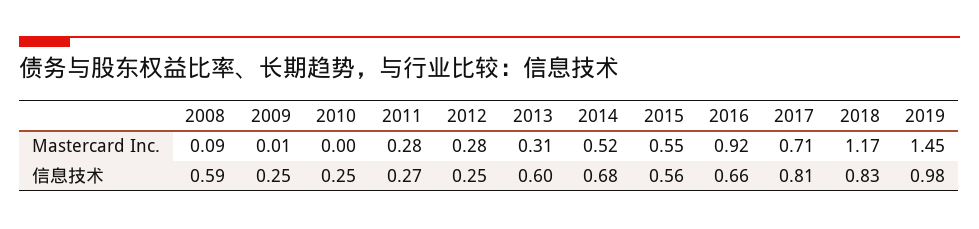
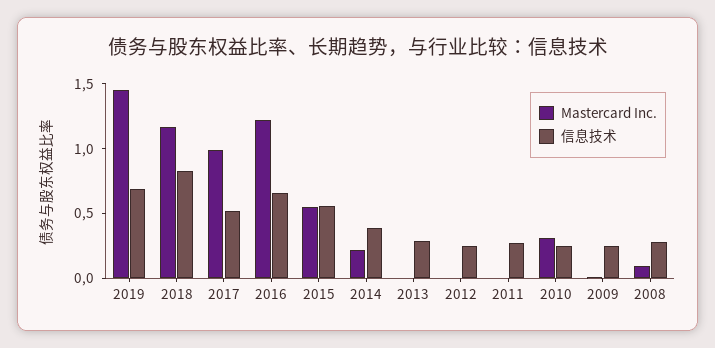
  {
    "Mastercard Inc.": {
      "2008": 0.09,
      "2009": 0.01,
-     "2010": 0,
+     "2010": 0.3,
-     "2011": 0.28,
+     "2011": 0,
-     "2012": 0.28,
+     "2012": 0,
-     "2013": 0.31,
+     "2013": 0,
-     "2014": 0.52,
+     "2014": 0.2,
      "2015": 0.55,
-     "2016": 0.92,
+     "2016": 1.2,
-     "2017": 0.71,
+     "2017": 1,
      "2018": 1.17,
      "2019": 1.45
    },
    "信息技术": {
-     "2008": 0.59,
+     "2008": 0.3,
      "2009": 0.25,
      "2010": 0.25,
      "2011": 0.27,
      "2012": 0.25,
-     "2013": 0.6,
+     "2013": 0.3,
-     "2014": 0.68,
+     "2014": 0.4,
      "2015": 0.56,
      "2016": 0.66,
-     "2017": 0.81,
+     "2017": 0.5,
      "2018": 0.83,
-     "2019": 0.98
+     "2019": 0.7
    }
  }

